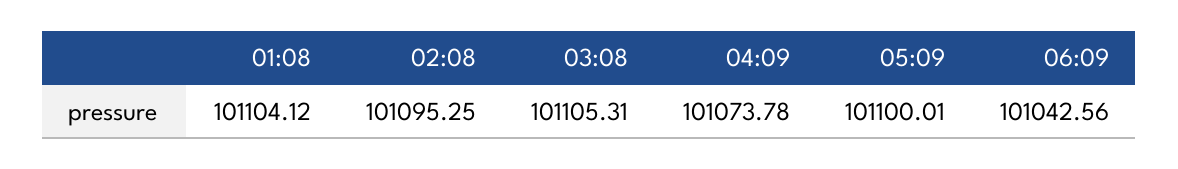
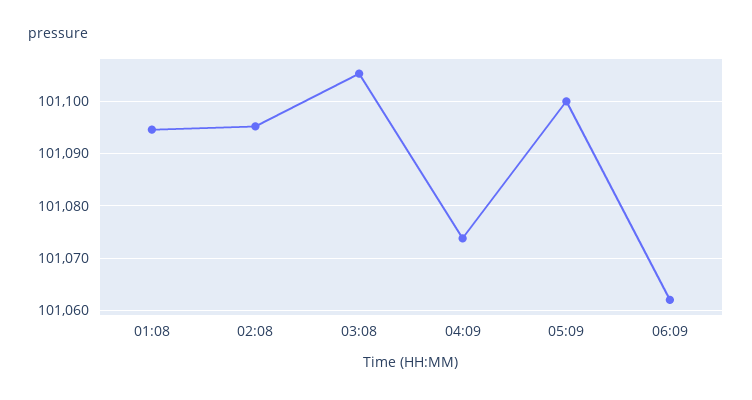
  {
-   "01:08": 101104.12,
+   "01:08": 101094,
    "02:08": 101095.25,
    "03:08": 101105.31,
    "04:09": 101073.78,
    "05:09": 101100.01,
-   "06:09": 101042.56
+   "06:09": 101062
  }

